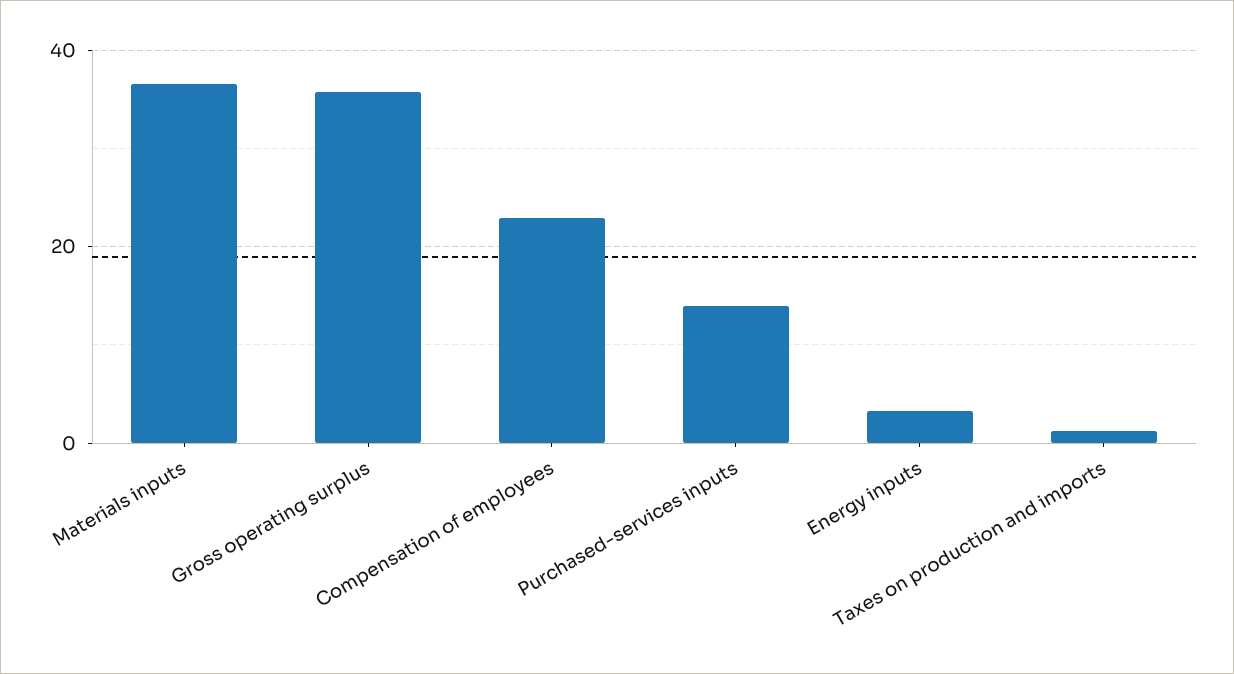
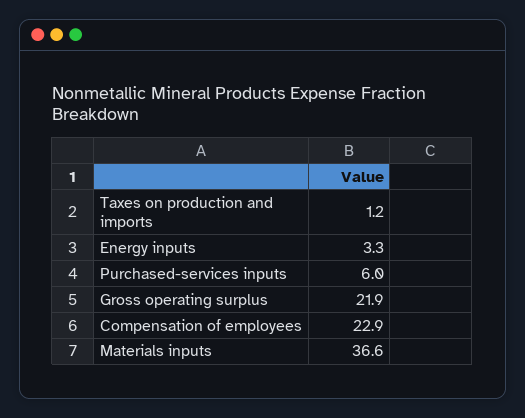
  {
    "Materials inputs": 36.6,
-   "Gross operating surplus": 36,
+   "Gross operating surplus": 21.9,
    "Compensation of employees": 22.9,
-   "Purchased-services inputs": 14,
+   "Purchased-services inputs": 6,
    "Energy inputs": 3.3,
    "Taxes on production and imports": 1.2
  }

